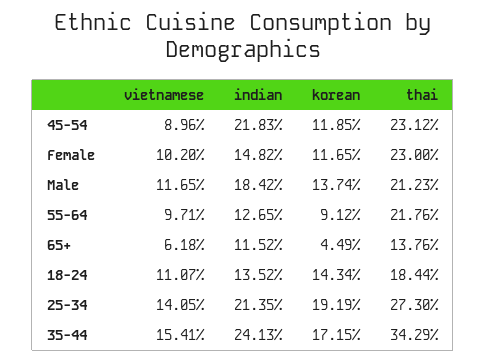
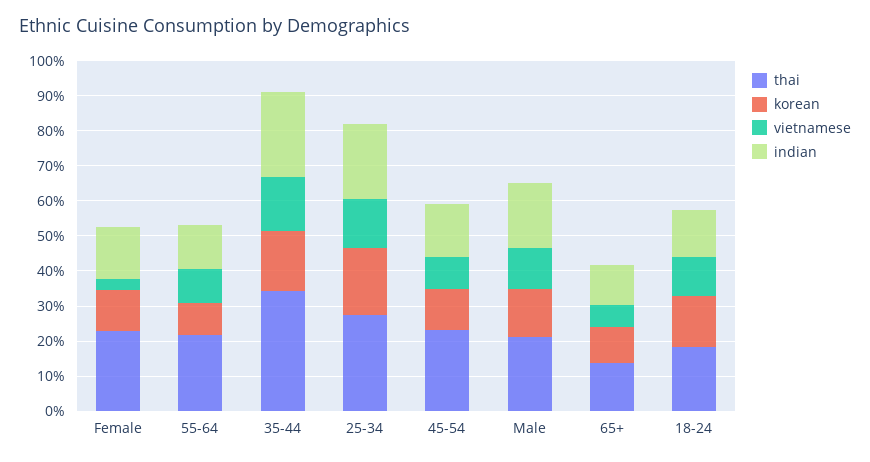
  {
    "vietnamese": {
      "45-54": 8.96,
-     "Female": 10.2,
+     "Female": 2.5,
      "Male": 11.65,
      "55-64": 9.71,
      "65+": 6.18,
      "18-24": 11.07,
      "25-34": 14.05,
      "35-44": 15.41
    },
    "indian": {
-     "45-54": 21.83,
+     "45-54": 15,
      "Female": 14.82,
      "Male": 18.42,
      "55-64": 12.65,
      "65+": 11.52,
      "18-24": 13.52,
      "25-34": 21.35,
      "35-44": 24.13
    },
    "korean": {
      "45-54": 11.85,
      "Female": 11.65,
      "Male": 13.74,
      "55-64": 9.12,
-     "65+": 4.49,
+     "65+": 10,
      "18-24": 14.34,
      "25-34": 19.19,
      "35-44": 17.15
    },
    "thai": {
      "45-54": 23.12,
      "Female": 23,
      "Male": 21.23,
      "55-64": 21.76,
      "65+": 13.76,
      "18-24": 18.44,
      "25-34": 27.3,
      "35-44": 34.29
    }
  }

